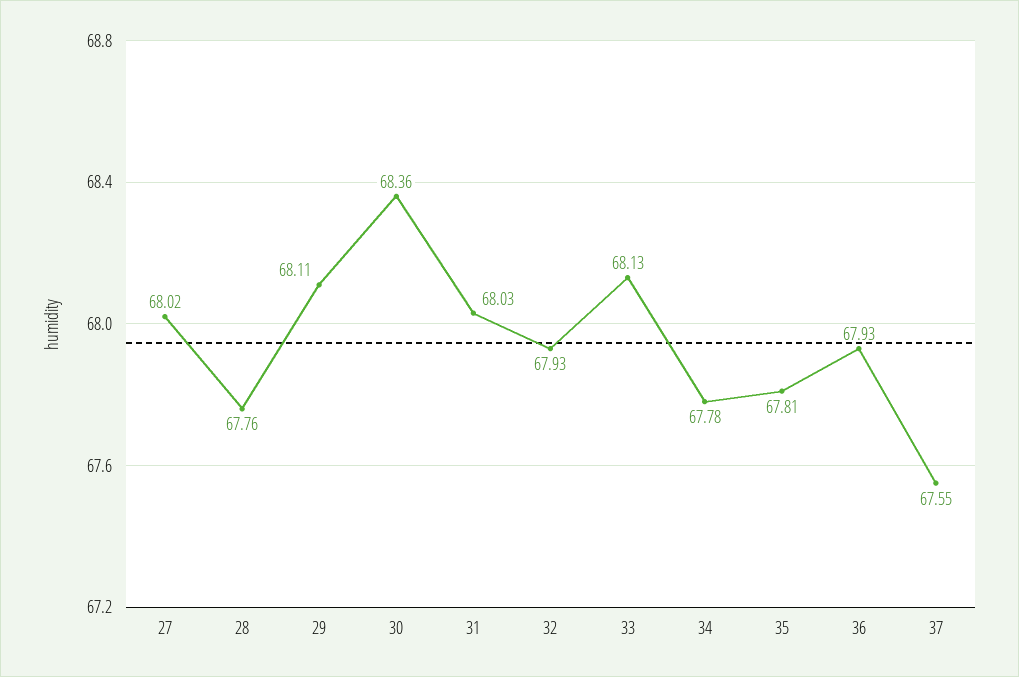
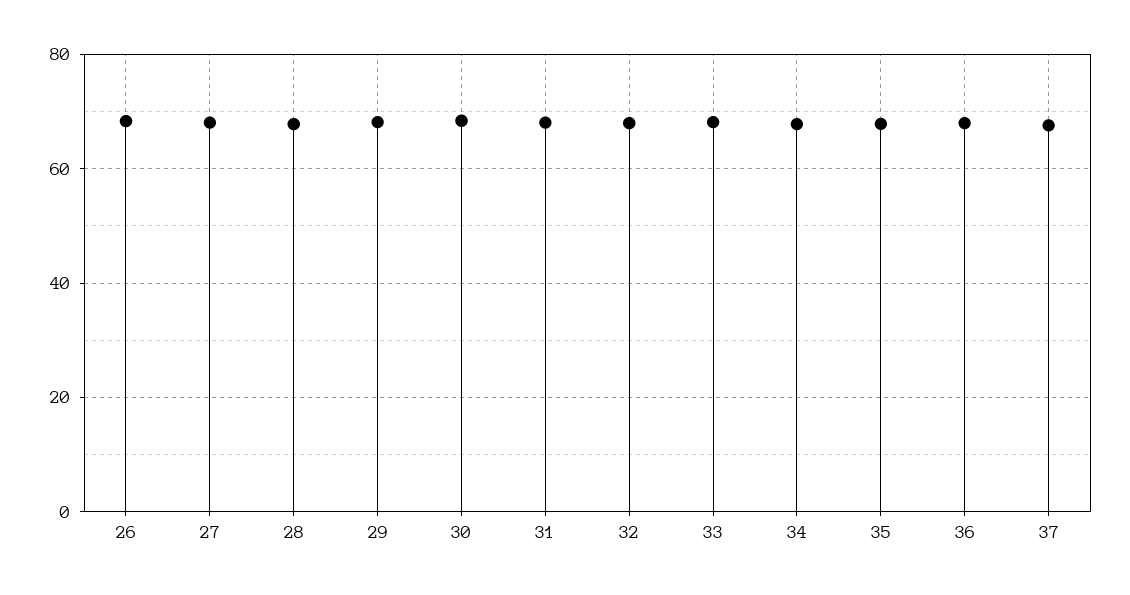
  {
    "27": 68.02,
    "28": 67.76,
    "29": 68.11,
    "30": 68.36,
    "31": 68.03,
    "32": 67.93,
    "33": 68.13,
    "34": 67.78,
    "35": 67.81,
    "36": 67.93,
-   "37": 67.55
+   "37": 67.55,
+   "26": 68
  }

